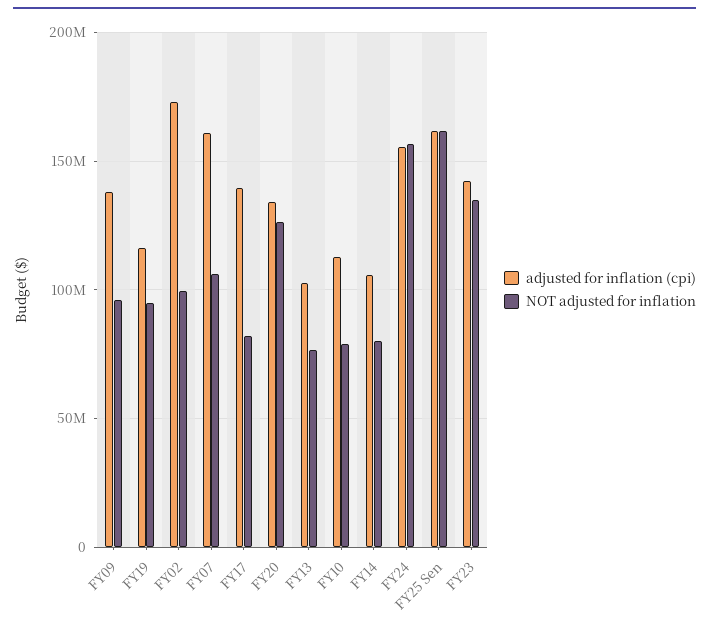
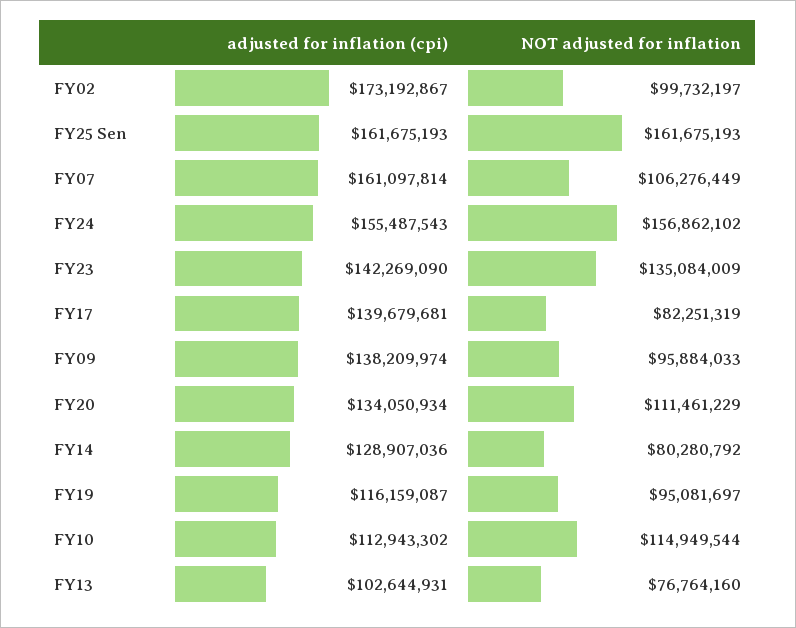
  {
    "adjusted for inflation (cpi)": {
      "FY09": 138209974,
      "FY19": 116159087,
      "FY02": 173192867,
      "FY07": 161097814,
      "FY17": 139679681,
      "FY20": 134050934,
      "FY13": 102644931,
      "FY10": 112943302,
-     "FY14": 105000000,
+     "FY14": 128907036,
      "FY24": 155487543,
      "FY25 Sen": 161675193,
      "FY23": 142269090
    },
    "NOT adjusted for inflation": {
      "FY09": 95884033,
      "FY19": 95081697,
      "FY02": 99732197,
      "FY07": 106276449,
      "FY17": 82251319,
-     "FY20": 125000000,
+     "FY20": 111461229,
      "FY13": 76764160,
-     "FY10": 80000000,
+     "FY10": 114949544,
      "FY14": 80280792,
      "FY24": 156862102,
      "FY25 Sen": 161675193,
      "FY23": 135084009
    }
  }

